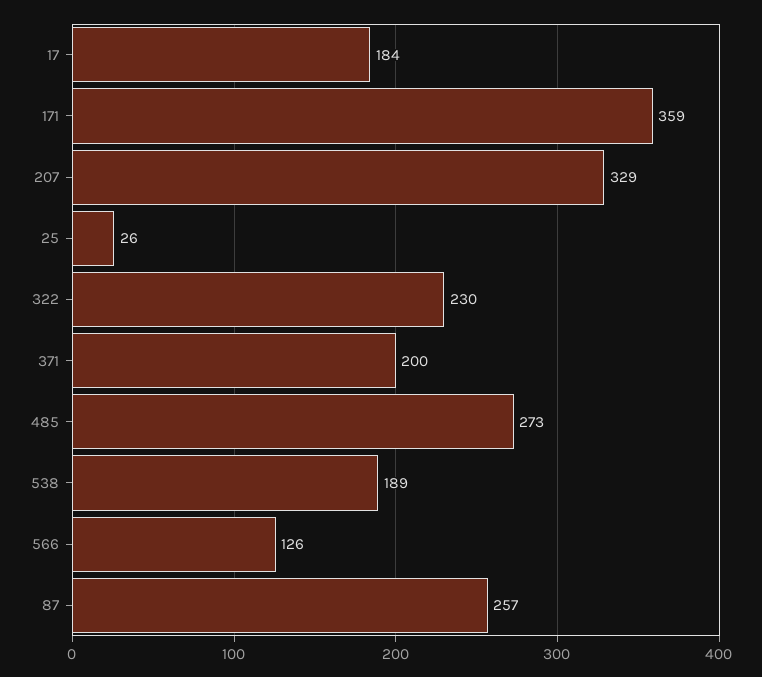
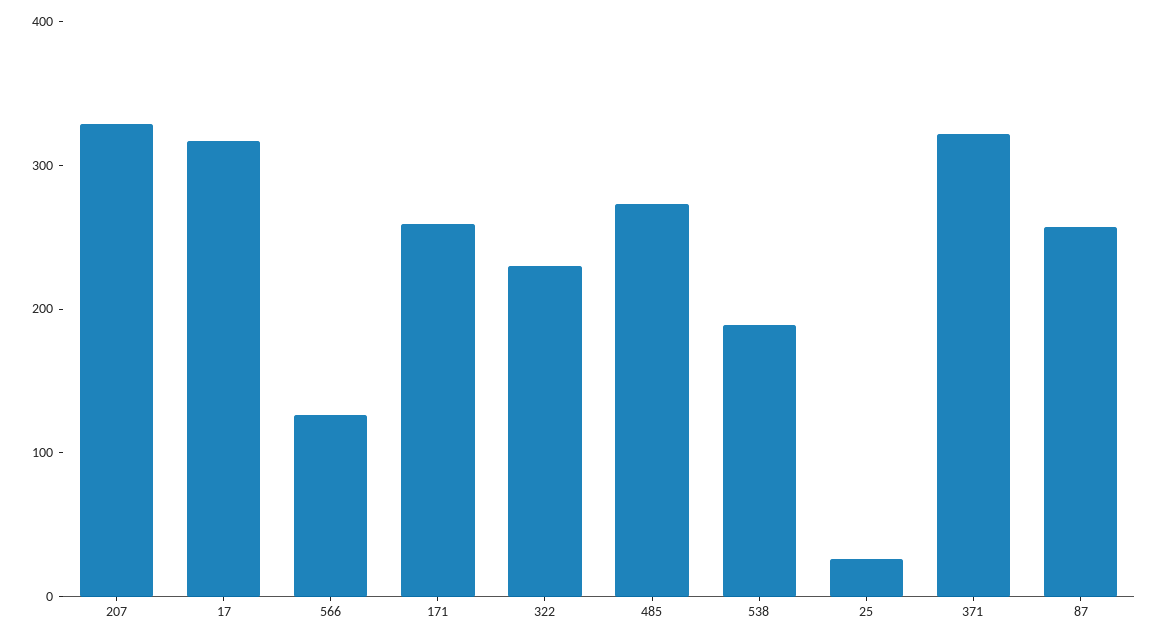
  {
-   "17": 184,
+   "17": 320,
-   "171": 359,
+   "171": 260,
    "207": 329,
    "25": 26,
    "322": 230,
-   "371": 200,
+   "371": 320,
    "485": 273,
    "538": 189,
    "566": 126,
    "87": 257
  }

